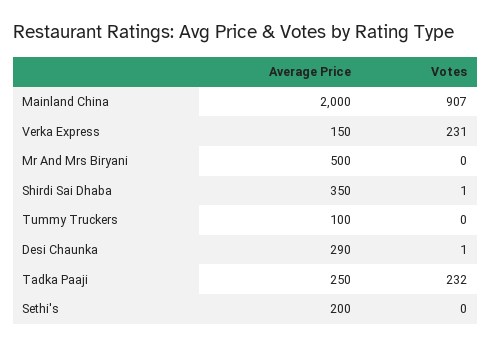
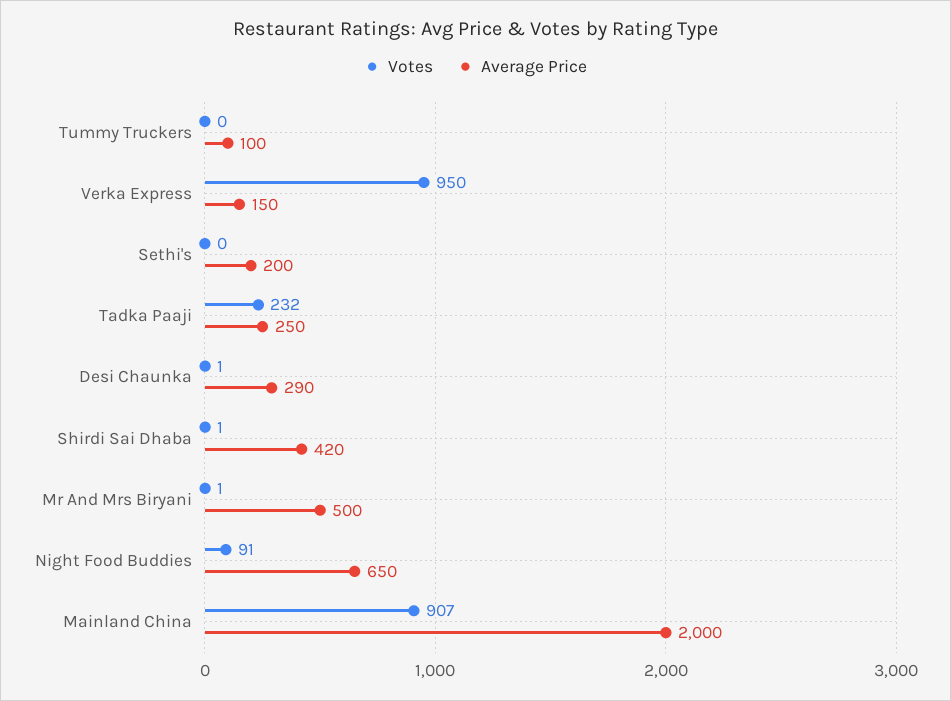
  {
    "Average Price": {
      "Mainland China": 2000,
      "Verka Express": 150,
      "Mr And Mrs Biryani": 500,
-     "Shirdi Sai Dhaba": 350,
+     "Shirdi Sai Dhaba": 420,
      "Tummy Truckers": 100,
      "Desi Chaunka": 290,
      "Tadka Paaji": 250,
-     "Sethi's": 200
+     "Sethi's": 200,
+     "Night Food Buddies": 650
    },
    "Votes": {
      "Mainland China": 907,
-     "Verka Express": 231,
+     "Verka Express": 950,
-     "Mr And Mrs Biryani": 0,
+     "Mr And Mrs Biryani": 1,
      "Shirdi Sai Dhaba": 1,
      "Tummy Truckers": 0,
      "Desi Chaunka": 1,
      "Tadka Paaji": 232,
-     "Sethi's": 0
+     "Sethi's": 0,
+     "Night Food Buddies": 91
    }
  }

